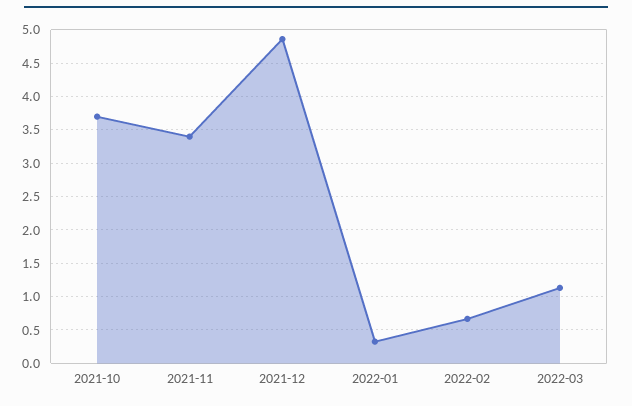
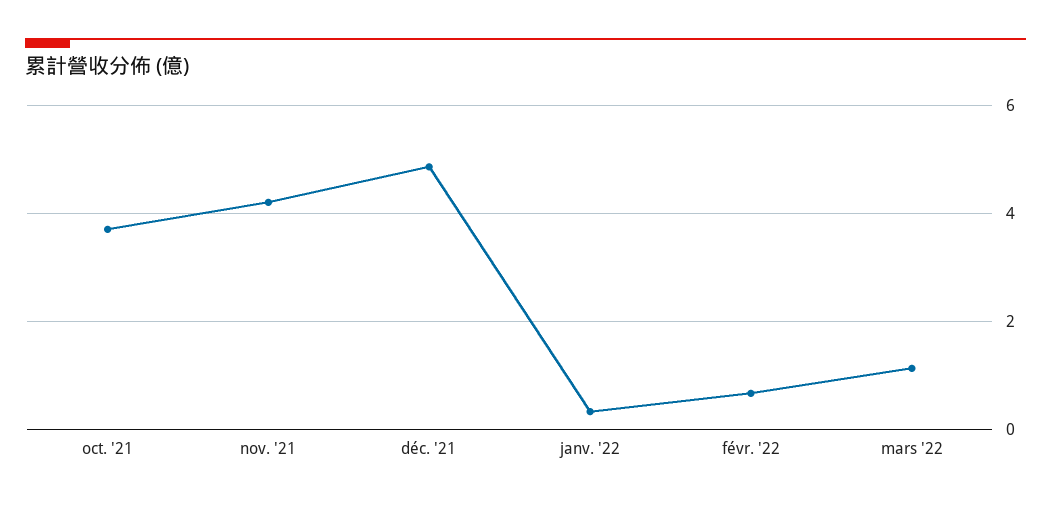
  {
    "2021-10": 3.7,
-   "2021-11": 3.4,
+   "2021-11": 4.2,
    "2021-12": 4.9,
    "2022-01": 0.3,
    "2022-02": 0.7,
    "2022-03": 1.1
  }

